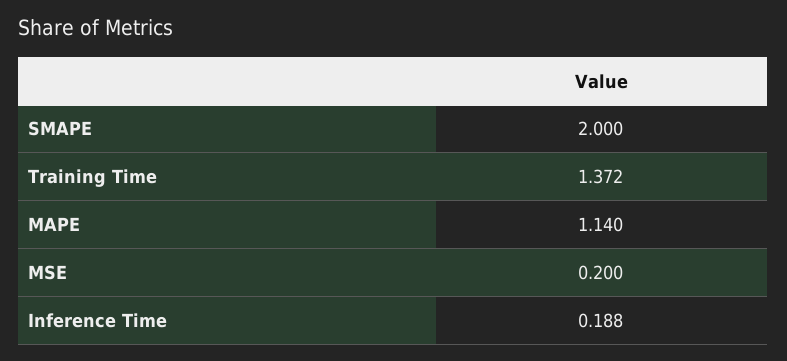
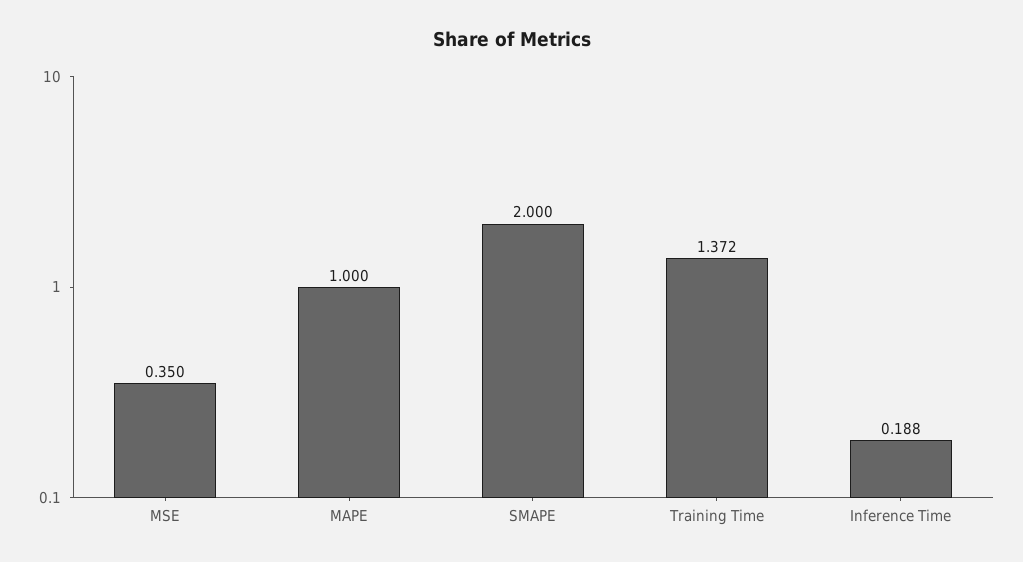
  {
    "SMAPE": 2,
    "Training Time": 1.372,
-   "MAPE": 1.14,
+   "MAPE": 1,
-   "MSE": 0.2,
+   "MSE": 0.35,
    "Inference Time": 0.188
  }

